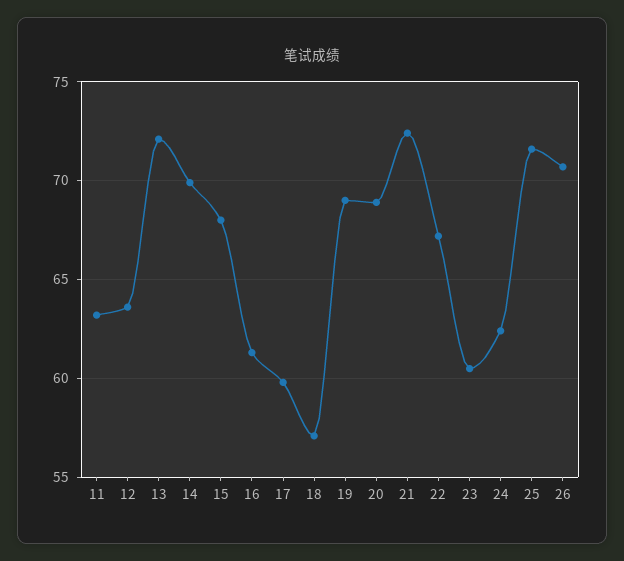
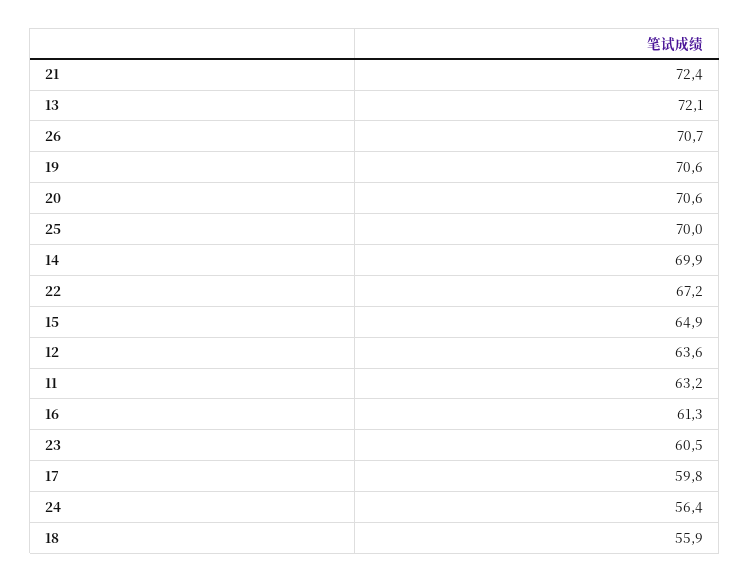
  {
    "11": 63.2,
    "12": 63.6,
    "13": 72.1,
    "14": 69.9,
-   "15": 68,
+   "15": 64.9,
    "16": 61.3,
    "17": 59.8,
-   "18": 57,
+   "18": 55.9,
-   "19": 69,
+   "19": 70.6,
-   "20": 69,
+   "20": 70.6,
    "21": 72.4,
    "22": 67.2,
    "23": 60.5,
-   "24": 62.5,
+   "24": 56.4,
-   "25": 71.5,
+   "25": 70,
    "26": 70.7
  }

